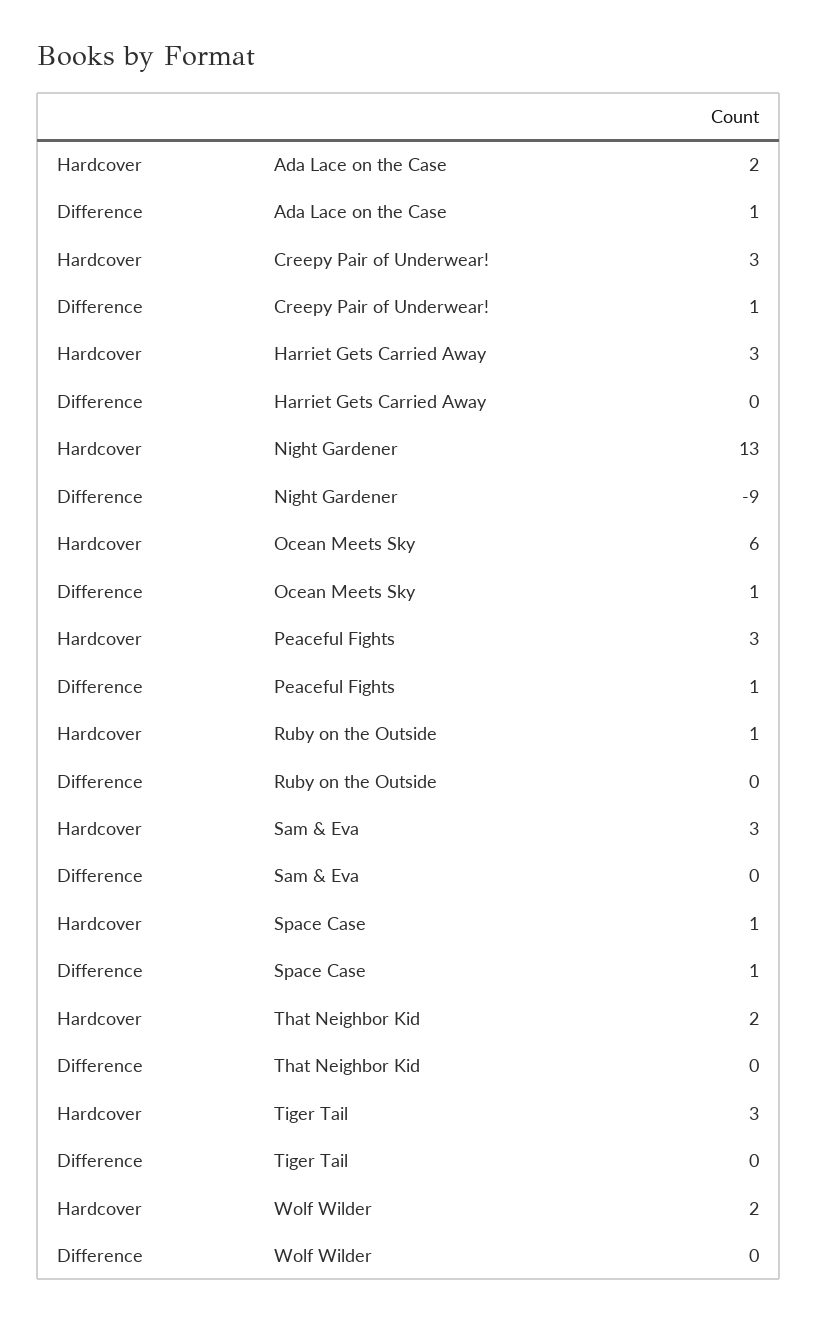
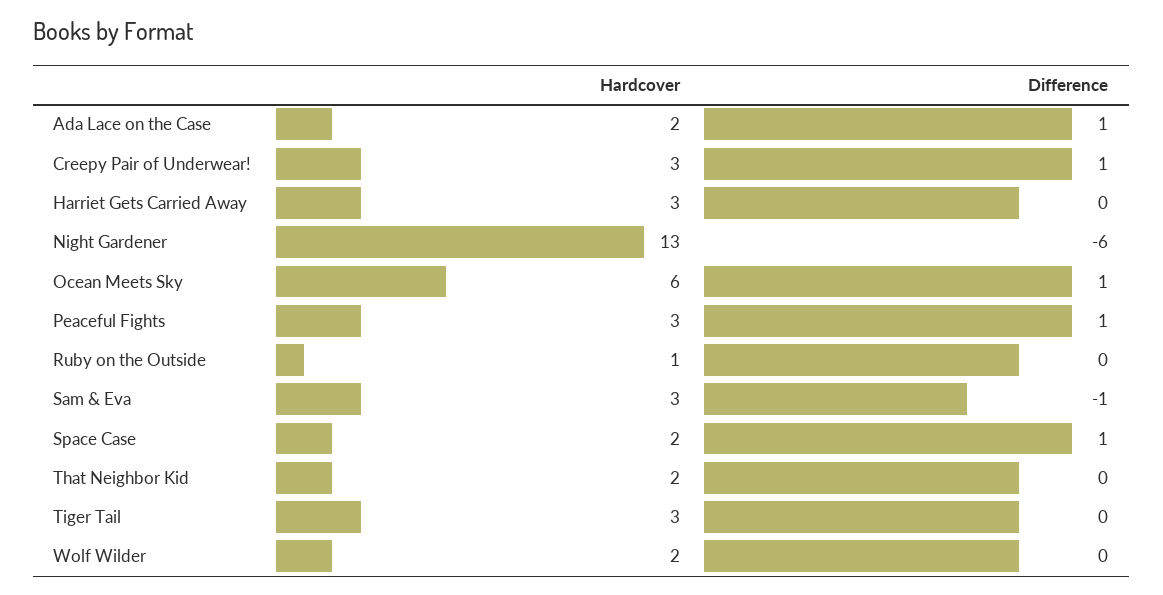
  {
    "Hardcover": {
      "Ada Lace on the Case": 2,
      "Creepy Pair of Underwear!": 3,
      "Harriet Gets Carried Away": 3,
      "Night Gardener": 13,
      "Ocean Meets Sky": 6,
      "Peaceful Fights": 3,
      "Ruby on the Outside": 1,
      "Sam & Eva": 3,
-     "Space Case": 1,
+     "Space Case": 2,
      "That Neighbor Kid": 2,
      "Tiger Tail": 3,
      "Wolf Wilder": 2
    },
    "Difference": {
      "Ada Lace on the Case": 1,
      "Creepy Pair of Underwear!": 1,
      "Harriet Gets Carried Away": 0,
-     "Night Gardener": -9,
+     "Night Gardener": -6,
      "Ocean Meets Sky": 1,
      "Peaceful Fights": 1,
      "Ruby on the Outside": 0,
-     "Sam & Eva": 0,
+     "Sam & Eva": -1,
      "Space Case": 1,
      "That Neighbor Kid": 0,
      "Tiger Tail": 0,
      "Wolf Wilder": 0
    }
  }

